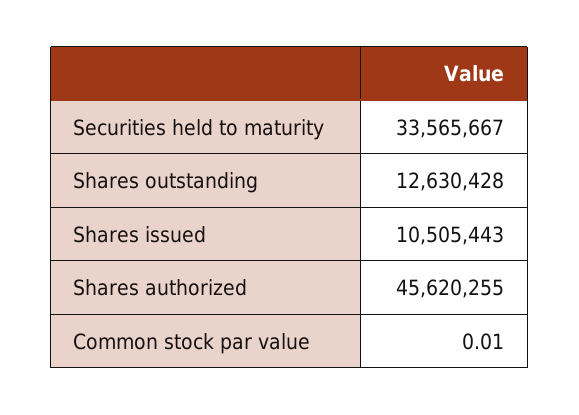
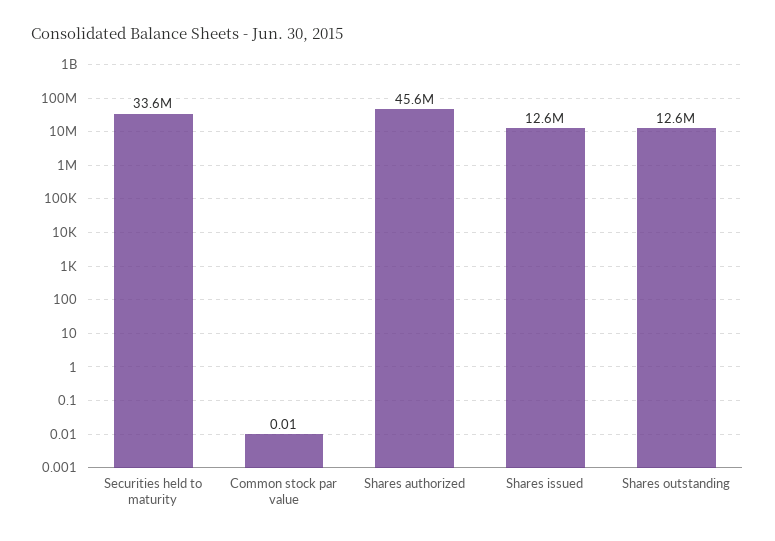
  {
    "Securities held to maturity": 33565667,
    "Shares outstanding": 12630428,
-   "Shares issued": 10505443,
+   "Shares issued": 12600000,
    "Shares authorized": 45620255,
    "Common stock par value": 0.01
  }

